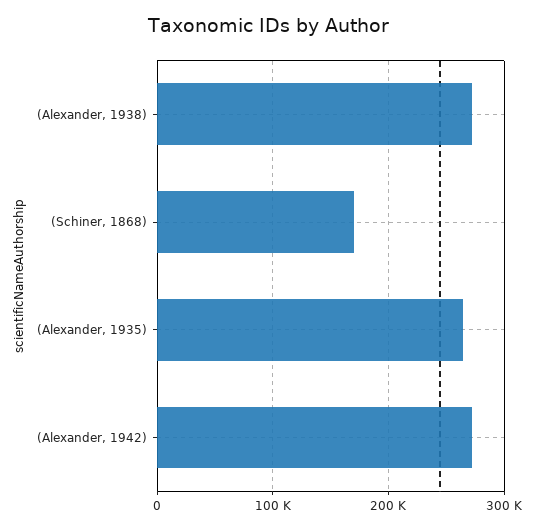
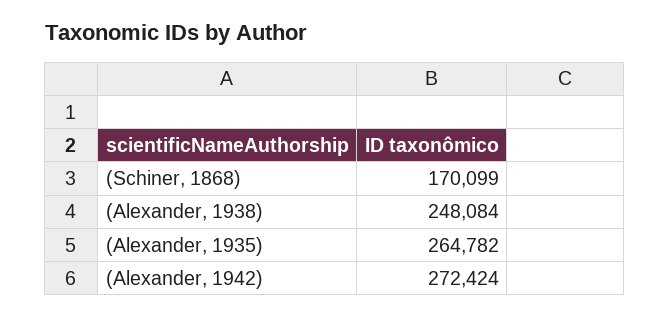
  {
-   "(Alexander, 1938)": 270000,
+   "(Alexander, 1938)": 248084,
    "(Schiner, 1868)": 170099,
    "(Alexander, 1935)": 264782,
    "(Alexander, 1942)": 272424
  }

